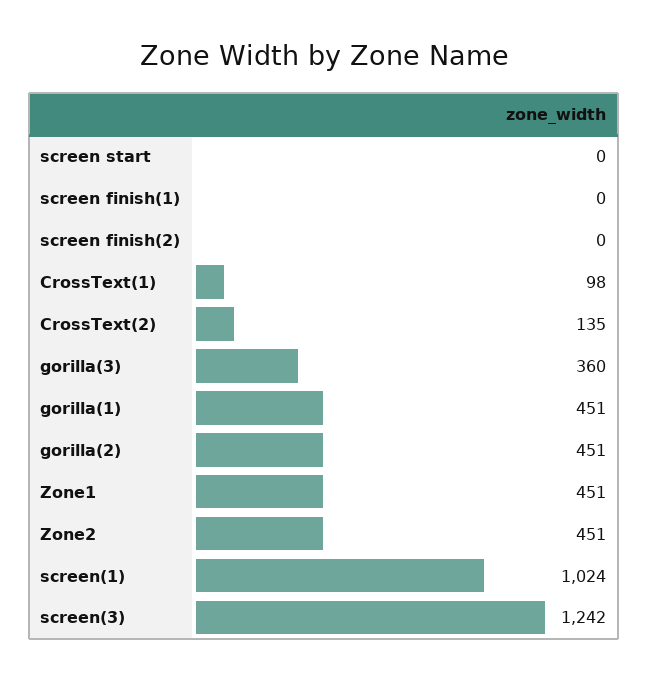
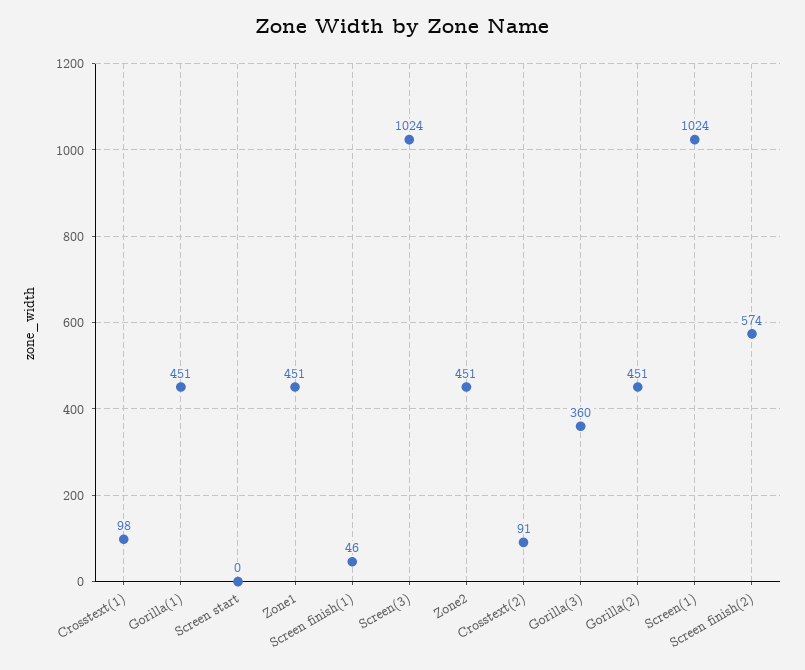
  {
    "screen start": 0,
-   "screen finish(1)": 0,
+   "screen finish(1)": 46,
-   "screen finish(2)": 0,
+   "screen finish(2)": 574,
    "CrossText(1)": 98,
-   "CrossText(2)": 135,
+   "CrossText(2)": 91,
    "gorilla(3)": 360,
    "gorilla(1)": 451,
    "gorilla(2)": 451,
    "Zone1": 451,
    "Zone2": 451,
    "screen(1)": 1024,
-   "screen(3)": 1242
+   "screen(3)": 1024
  }

